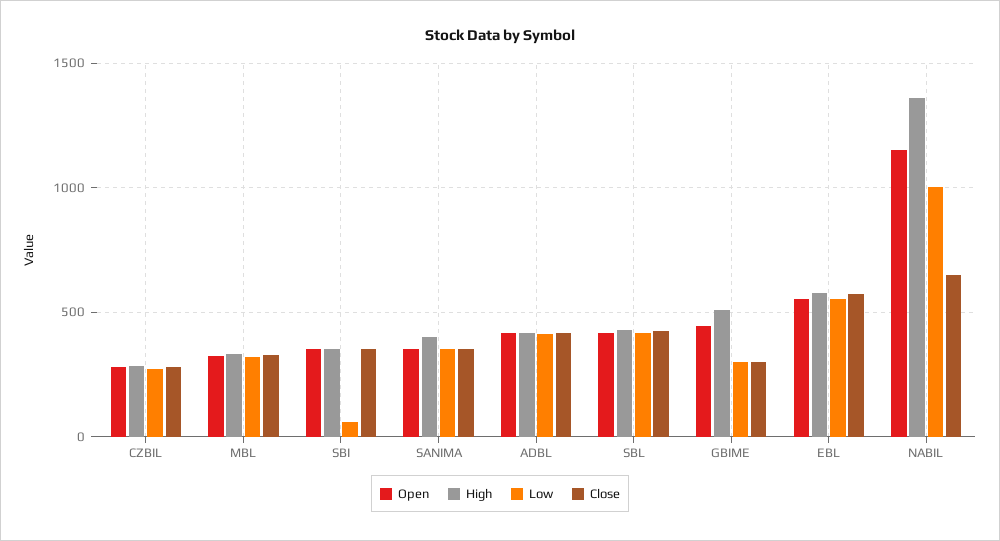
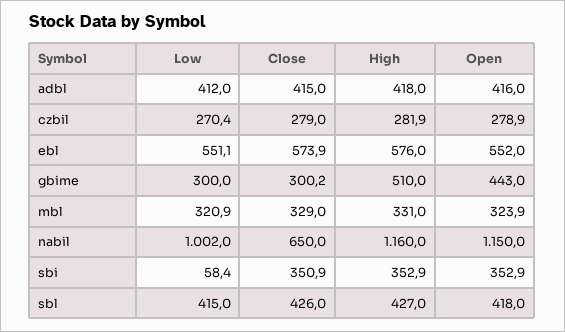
  {
    "Open": {
      "CZBIL": 278.9,
      "MBL": 323.9,
      "SBI": 352.9,
-     "SANIMA": 350,
      "ADBL": 416,
      "SBL": 418,
      "GBIME": 443,
      "EBL": 552,
      "NABIL": 1150
    },
    "High": {
      "CZBIL": 281.9,
      "MBL": 331,
      "SBI": 352.9,
-     "SANIMA": 400,
      "ADBL": 418,
      "SBL": 427,
      "GBIME": 510,
      "EBL": 576,
-     "NABIL": 1350
+     "NABIL": 1160
    },
    "Low": {
      "CZBIL": 270.4,
      "MBL": 320.9,
      "SBI": 58.4,
-     "SANIMA": 350,
      "ADBL": 412,
      "SBL": 415,
      "GBIME": 300,
      "EBL": 551.1,
      "NABIL": 1002
    },
    "Close": {
      "CZBIL": 279,
      "MBL": 329,
      "SBI": 350.9,
-     "SANIMA": 350,
      "ADBL": 415,
      "SBL": 426,
      "GBIME": 300.2,
      "EBL": 573.9,
      "NABIL": 650
    }
  }

